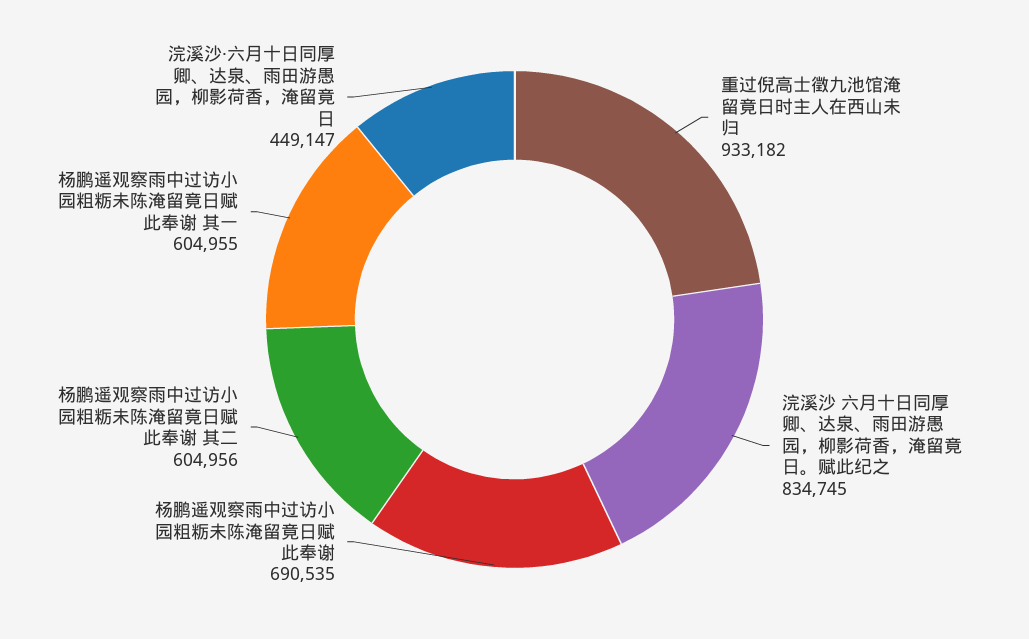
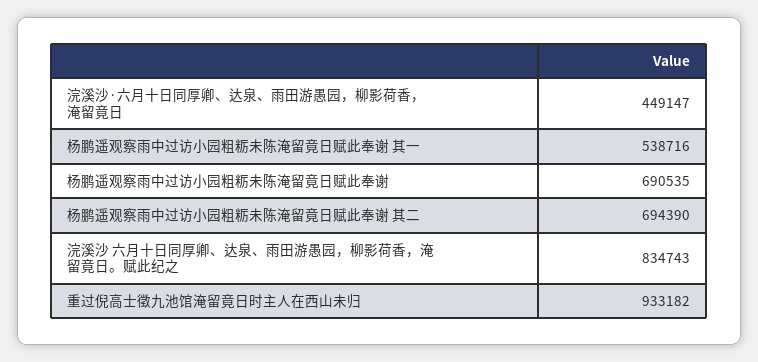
  {
    "重过倪高士徵九池馆淹留竟日时主人在西山未归": 933182,
-   "浣溪沙 六月十日同厚卿、达泉、雨田游愚园，柳影荷香，淹留竟日。赋此纪之": 834745,
+   "浣溪沙 六月十日同厚卿、达泉、雨田游愚园，柳影荷香，淹留竟日。赋此纪之": 834743,
    "杨鹏遥观察雨中过访小园粗粝未陈淹留竟日赋此奉谢": 690535,
-   "杨鹏遥观察雨中过访小园粗粝未陈淹留竟日赋此奉谢 其二": 604956,
+   "杨鹏遥观察雨中过访小园粗粝未陈淹留竟日赋此奉谢 其二": 694390,
-   "杨鹏遥观察雨中过访小园粗粝未陈淹留竟日赋此奉谢 其一": 604955,
+   "杨鹏遥观察雨中过访小园粗粝未陈淹留竟日赋此奉谢 其一": 538716,
    "浣溪沙·六月十日同厚卿、达泉、雨田游愚园，柳影荷香，淹留竟日": 449147
  }

